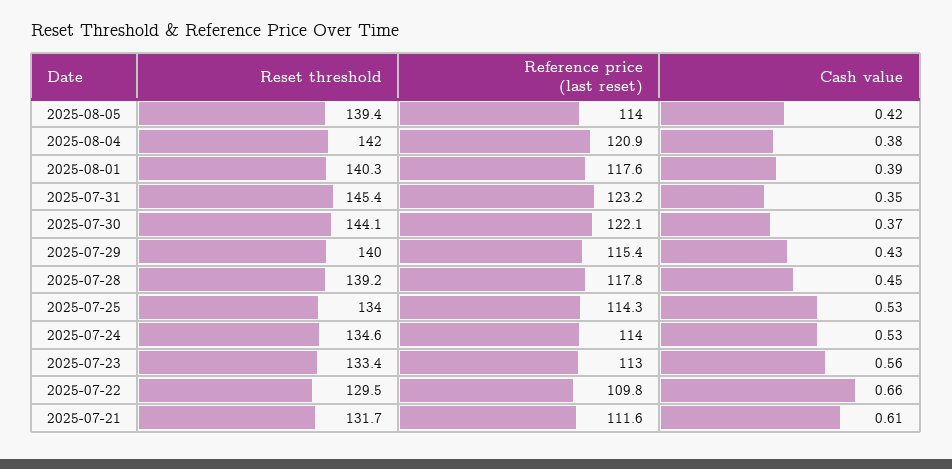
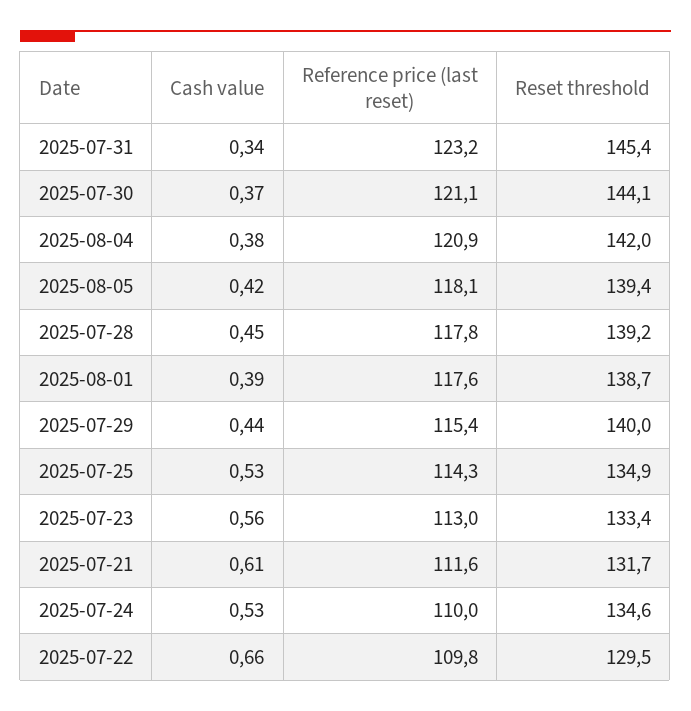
  {
    "Reset threshold": {
      "2025-08-05": 139.4,
      "2025-08-04": 142,
-     "2025-08-01": 140.3,
+     "2025-08-01": 138.7,
      "2025-07-31": 145.4,
      "2025-07-30": 144.1,
      "2025-07-29": 140,
      "2025-07-28": 139.2,
-     "2025-07-25": 134,
+     "2025-07-25": 134.9,
      "2025-07-24": 134.6,
      "2025-07-23": 133.4,
      "2025-07-22": 129.5,
      "2025-07-21": 131.7
    },
    "Reference price (last reset)": {
-     "2025-08-05": 114,
+     "2025-08-05": 118.1,
      "2025-08-04": 120.9,
      "2025-08-01": 117.6,
      "2025-07-31": 123.2,
-     "2025-07-30": 122.1,
+     "2025-07-30": 121.1,
      "2025-07-29": 115.4,
      "2025-07-28": 117.8,
      "2025-07-25": 114.3,
-     "2025-07-24": 114,
+     "2025-07-24": 110,
      "2025-07-23": 113,
      "2025-07-22": 109.8,
      "2025-07-21": 111.6
    },
    "Cash value": {
      "2025-08-05": 0.42,
      "2025-08-04": 0.38,
      "2025-08-01": 0.39,
-     "2025-07-31": 0.35,
+     "2025-07-31": 0.34,
      "2025-07-30": 0.37,
-     "2025-07-29": 0.43,
+     "2025-07-29": 0.44,
      "2025-07-28": 0.45,
      "2025-07-25": 0.53,
      "2025-07-24": 0.53,
      "2025-07-23": 0.56,
      "2025-07-22": 0.66,
      "2025-07-21": 0.61
    }
  }

